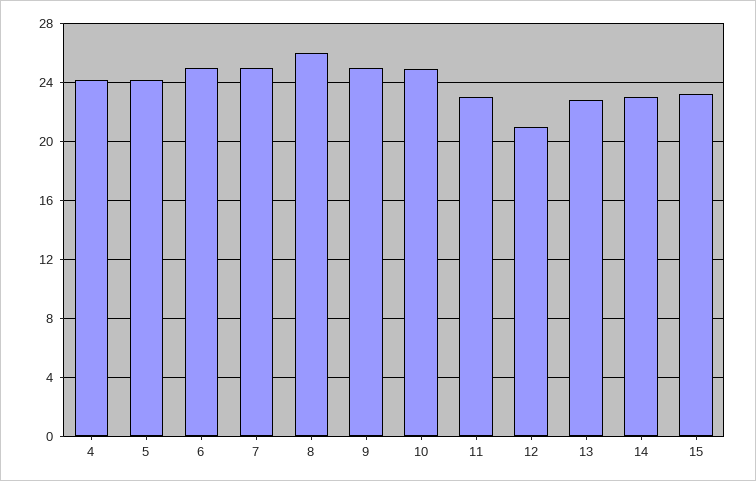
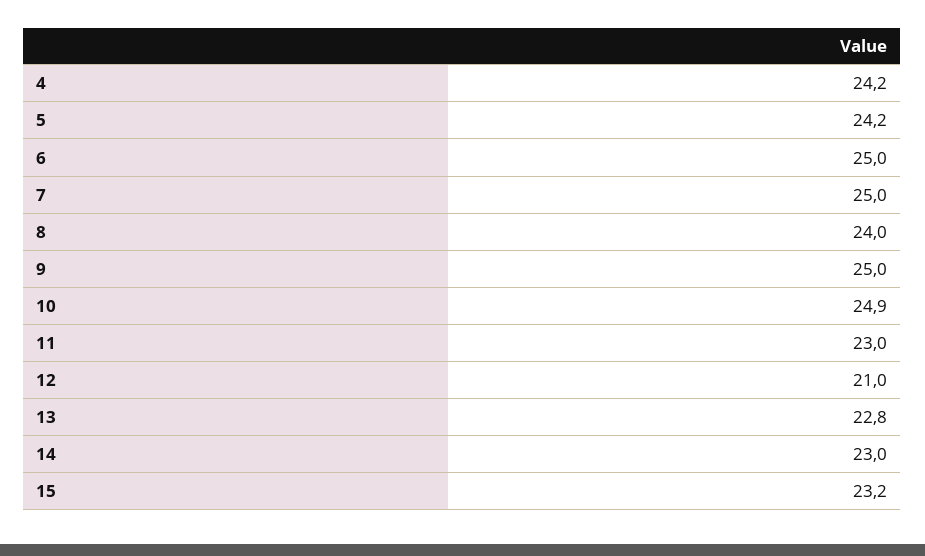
  {
    "4": 24.2,
    "5": 24.2,
    "6": 25,
    "7": 25,
-   "8": 26,
+   "8": 24,
    "9": 25,
    "10": 24.9,
    "11": 23,
    "12": 21,
    "13": 22.8,
    "14": 23,
    "15": 23.2
  }

